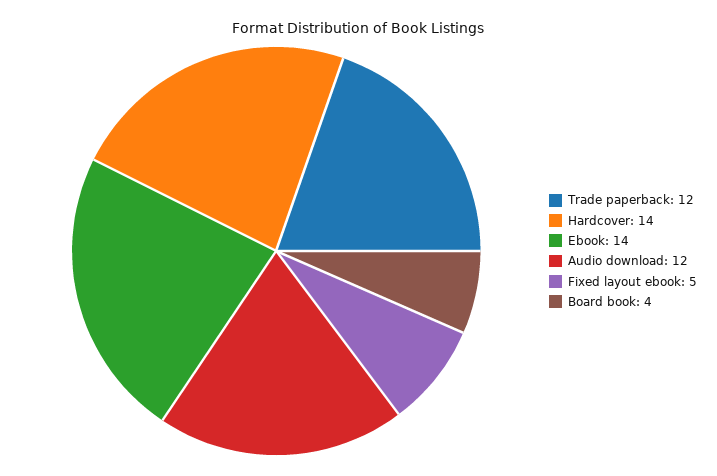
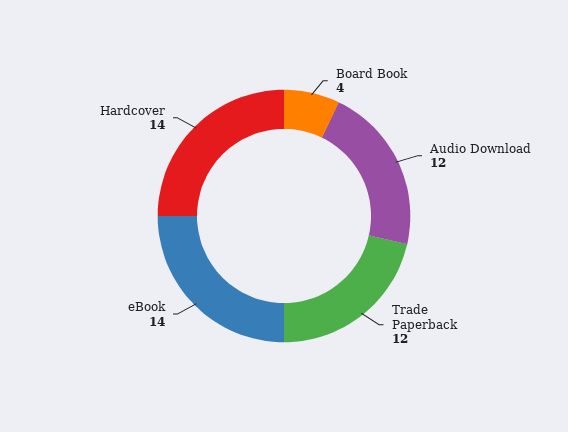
  {
    "Trade paperback": 12,
    "Hardcover": 14,
    "Ebook": 14,
    "Audio download": 12,
-   "Fixed layout ebook": 5,
    "Board book": 4
  }

